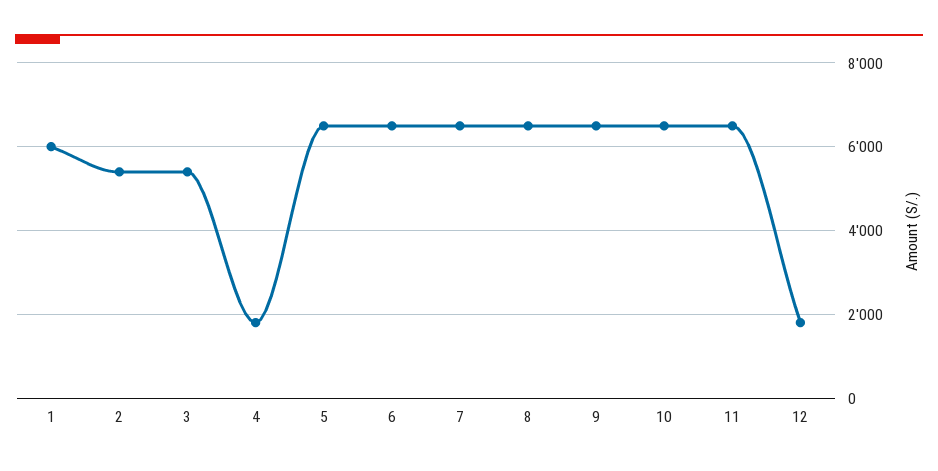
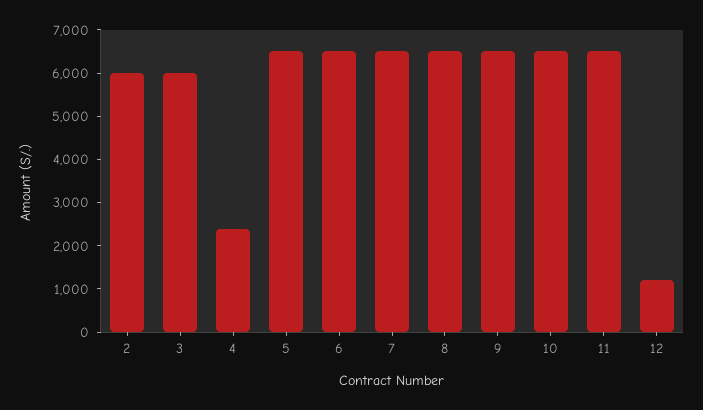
  {
-   "1": 6000,
-   "2": 5400,
+   "2": 6000,
-   "3": 5400,
+   "3": 6000,
-   "4": 1800,
+   "4": 2400,
    "5": 6600,
    "6": 6600,
    "7": 6600,
    "8": 6600,
    "9": 6600,
    "10": 6600,
    "11": 6600,
-   "12": 1800
+   "12": 1200
  }

